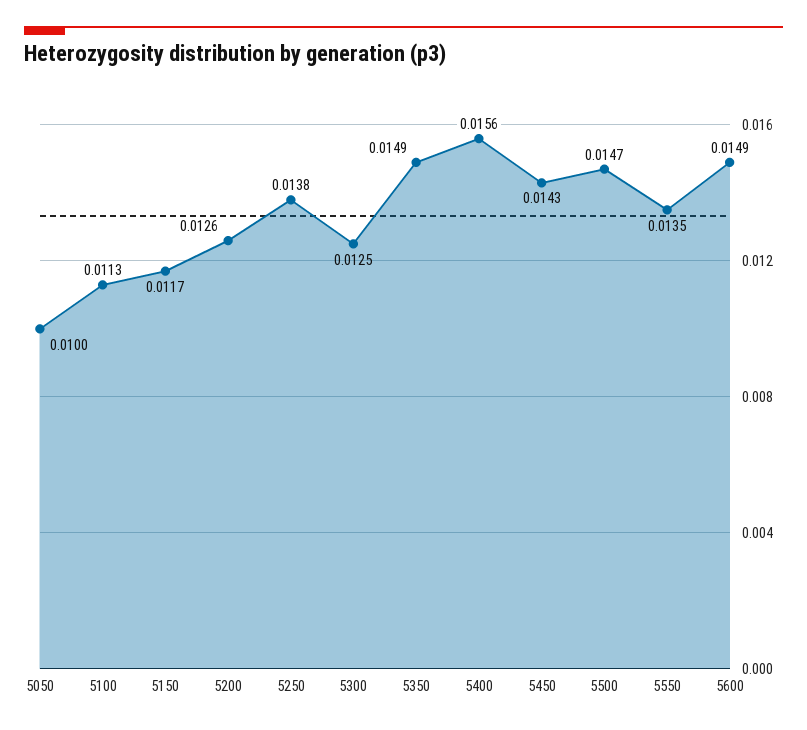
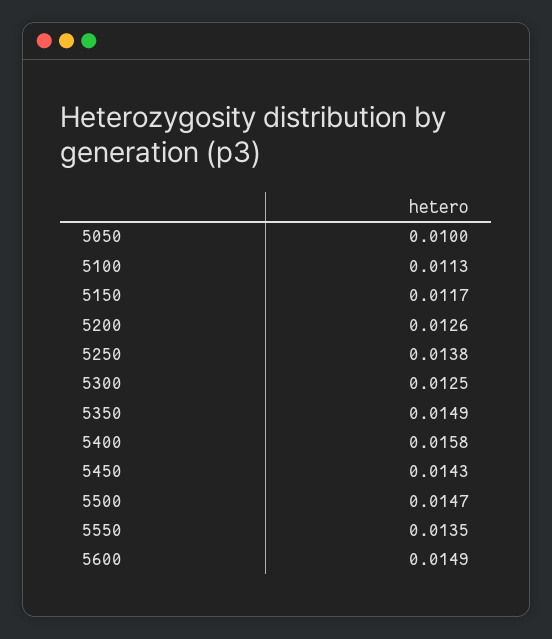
  {
    "5050": 0.01,
    "5100": 0.0113,
    "5150": 0.0117,
    "5200": 0.0126,
    "5250": 0.0138,
    "5300": 0.0125,
    "5350": 0.0149,
-   "5400": 0.0156,
+   "5400": 0.0158,
    "5450": 0.0143,
    "5500": 0.0147,
    "5550": 0.0135,
    "5600": 0.0149
  }

